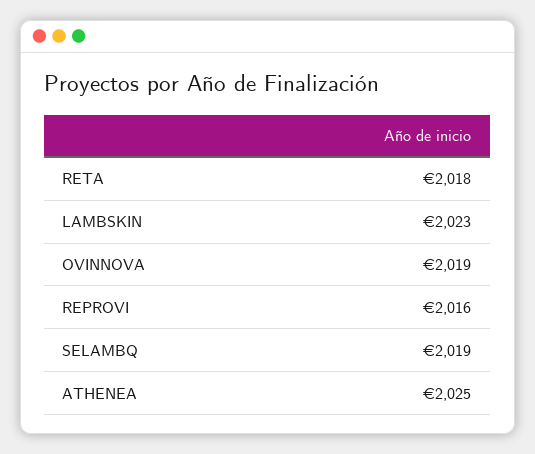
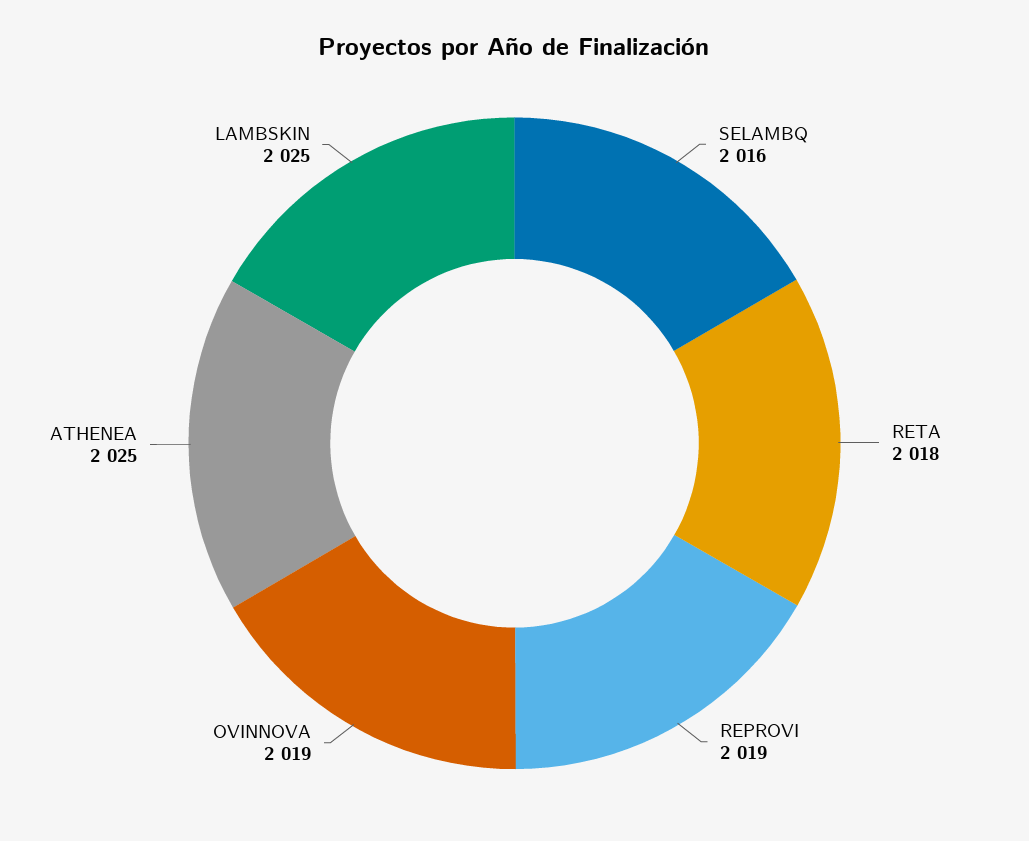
  {
    "RETA": 2018,
-   "LAMBSKIN": 2023,
+   "LAMBSKIN": 2025,
    "OVINNOVA": 2019,
-   "REPROVI": 2016,
+   "REPROVI": 2019,
-   "SELAMBQ": 2019,
+   "SELAMBQ": 2016,
    "ATHENEA": 2025
  }

